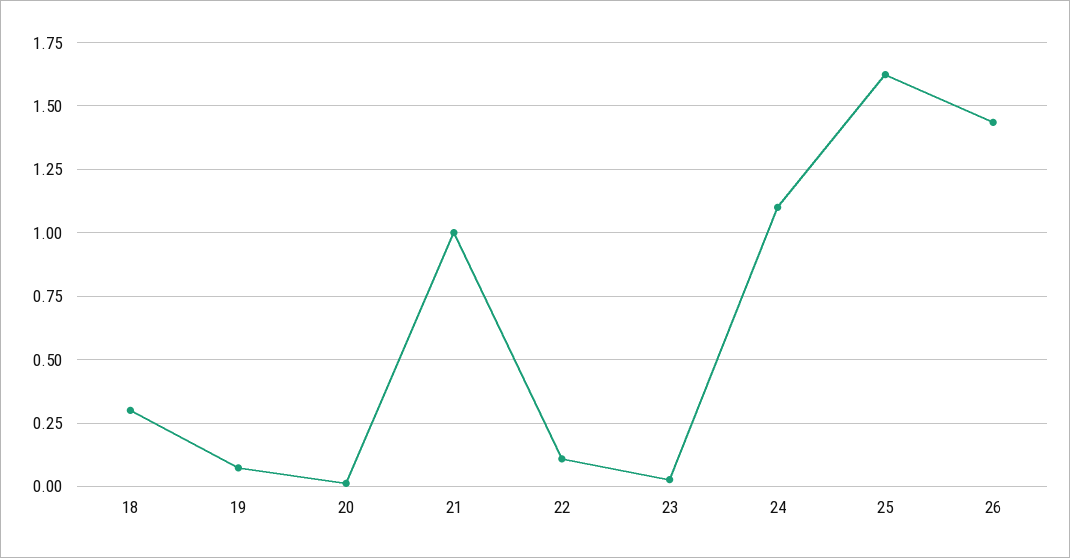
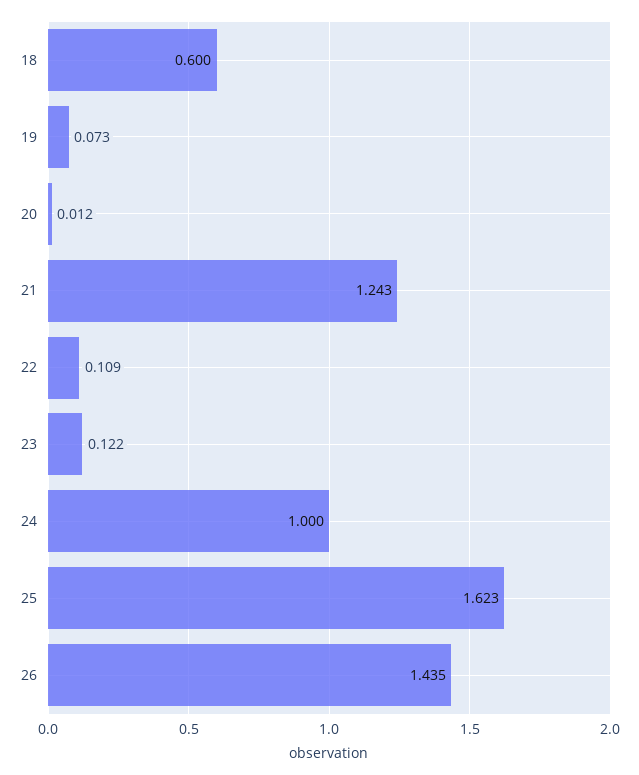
  {
-   "18": 0.3,
+   "18": 0.6,
    "19": 0.073,
    "20": 0.012,
-   "21": 1,
+   "21": 1.243,
    "22": 0.109,
-   "23": 0.025,
+   "23": 0.122,
-   "24": 1.1,
+   "24": 1,
    "25": 1.623,
    "26": 1.435
  }

